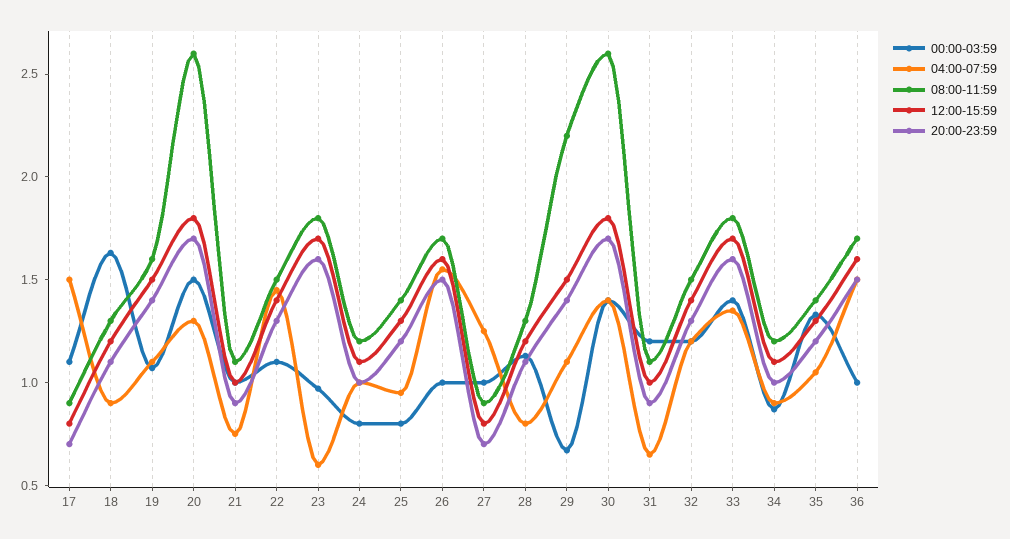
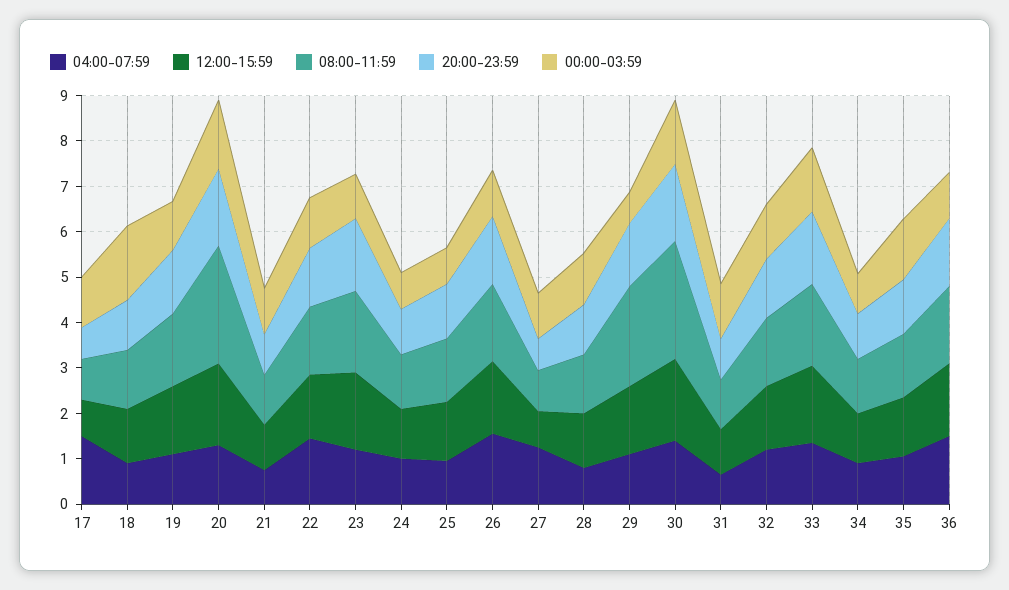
  {
    "00:00-03:59": {
      "17": 1.1,
      "18": 1.6,
      "19": 1.1,
      "20": 1.5,
      "21": 1,
      "22": 1.1,
      "23": 1,
      "24": 0.8,
      "25": 0.8,
      "26": 1,
      "27": 1,
      "28": 1.1,
      "29": 0.7,
      "30": 1.4,
      "31": 1.2,
      "32": 1.2,
      "33": 1.4,
      "34": 0.9,
      "35": 1.3,
      "36": 1
    },
    "04:00-07:59": {
      "17": 1.5,
      "18": 0.9,
      "19": 1.1,
      "20": 1.3,
      "21": 0.8,
      "22": 1.5,
-     "23": 0.6,
+     "23": 1.2,
      "24": 1,
      "25": 1,
      "26": 1.6,
      "27": 1.3,
      "28": 0.8,
      "29": 1.1,
      "30": 1.4,
      "31": 0.7,
      "32": 1.2,
      "33": 1.4,
      "34": 0.9,
      "35": 1.1,
      "36": 1.5
    },
    "08:00-11:59": {
      "17": 0.9,
      "18": 1.3,
      "19": 1.6,
      "20": 2.6,
      "21": 1.1,
      "22": 1.5,
      "23": 1.8,
      "24": 1.2,
      "25": 1.4,
      "26": 1.7,
      "27": 0.9,
      "28": 1.3,
      "29": 2.2,
      "30": 2.6,
      "31": 1.1,
      "32": 1.5,
      "33": 1.8,
      "34": 1.2,
      "35": 1.4,
      "36": 1.7
    },
    "12:00-15:59": {
      "17": 0.8,
      "18": 1.2,
      "19": 1.5,
      "20": 1.8,
      "21": 1,
      "22": 1.4,
      "23": 1.7,
      "24": 1.1,
      "25": 1.3,
      "26": 1.6,
      "27": 0.8,
      "28": 1.2,
      "29": 1.5,
      "30": 1.8,
      "31": 1,
      "32": 1.4,
      "33": 1.7,
      "34": 1.1,
      "35": 1.3,
      "36": 1.6
    },
    "20:00-23:59": {
      "17": 0.7,
      "18": 1.1,
      "19": 1.4,
      "20": 1.7,
      "21": 0.9,
      "22": 1.3,
      "23": 1.6,
      "24": 1,
      "25": 1.2,
      "26": 1.5,
      "27": 0.7,
      "28": 1.1,
      "29": 1.4,
      "30": 1.7,
      "31": 0.9,
      "32": 1.3,
      "33": 1.6,
      "34": 1,
      "35": 1.2,
      "36": 1.5
    }
  }

